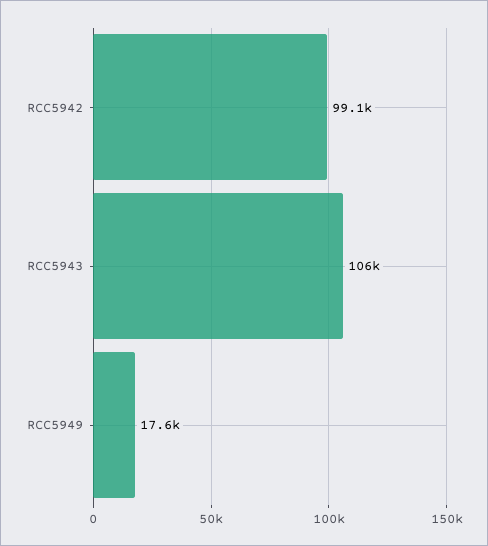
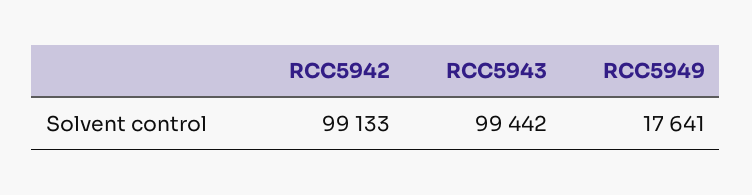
  {
    "RCC5942": 99133,
-   "RCC5943": 106000,
+   "RCC5943": 99442,
    "RCC5949": 17641
  }

